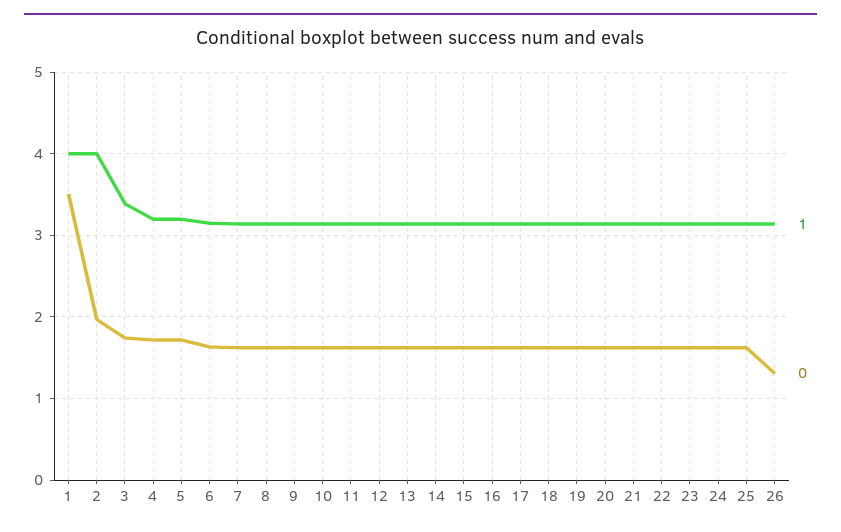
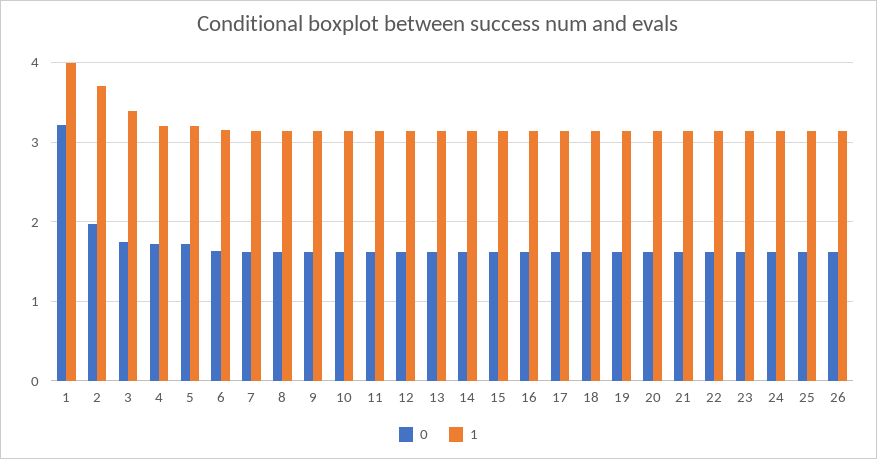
  {
    "1": {
      "1": 4,
-     "2": 4,
+     "2": 3.7,
      "3": 3.4,
      "4": 3.2,
      "5": 3.2,
      "6": 3.2,
      "7": 3.1,
      "8": 3.1,
      "9": 3.1,
      "10": 3.1,
      "11": 3.1,
      "12": 3.1,
      "13": 3.1,
      "14": 3.1,
      "15": 3.1,
      "16": 3.1,
      "17": 3.1,
      "18": 3.1,
      "19": 3.1,
      "20": 3.1,
      "21": 3.1,
      "22": 3.1,
      "23": 3.1,
      "24": 3.1,
      "25": 3.1,
      "26": 3.1
    },
    "0": {
-     "1": 3.5,
+     "1": 3.2,
      "2": 2,
      "3": 1.7,
      "4": 1.7,
      "5": 1.7,
      "6": 1.6,
      "7": 1.6,
      "8": 1.6,
      "9": 1.6,
      "10": 1.6,
      "11": 1.6,
      "12": 1.6,
      "13": 1.6,
      "14": 1.6,
      "15": 1.6,
      "16": 1.6,
      "17": 1.6,
      "18": 1.6,
      "19": 1.6,
      "20": 1.6,
      "21": 1.6,
      "22": 1.6,
      "23": 1.6,
      "24": 1.6,
      "25": 1.6,
-     "26": 1.3
+     "26": 1.6
    }
  }

